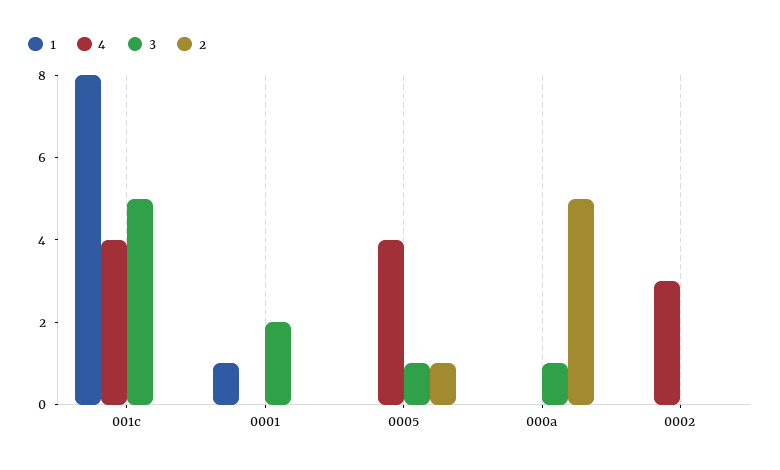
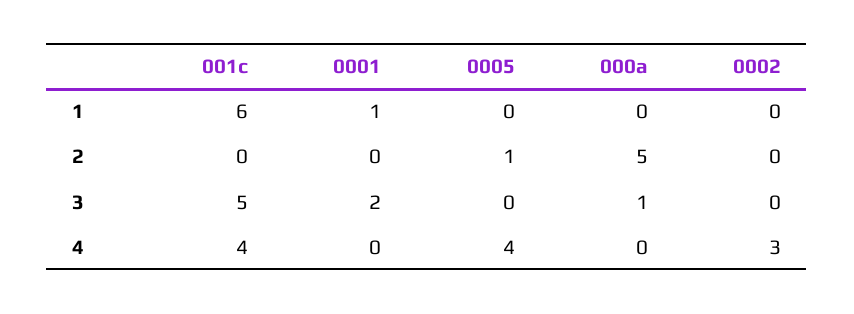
  {
    "1": {
-     "001c": 8,
+     "001c": 6,
      "0001": 1,
      "0005": 0,
      "000a": 0,
      "0002": 0
    },
    "4": {
      "001c": 4,
      "0001": 0,
      "0005": 4,
      "000a": 0,
      "0002": 3
    },
    "3": {
      "001c": 5,
      "0001": 2,
-     "0005": 1,
+     "0005": 0,
      "000a": 1,
      "0002": 0
    },
    "2": {
      "001c": 0,
      "0001": 0,
      "0005": 1,
      "000a": 5,
      "0002": 0
    }
  }

